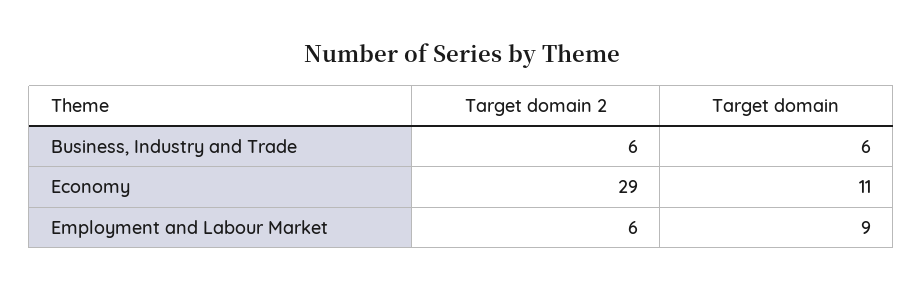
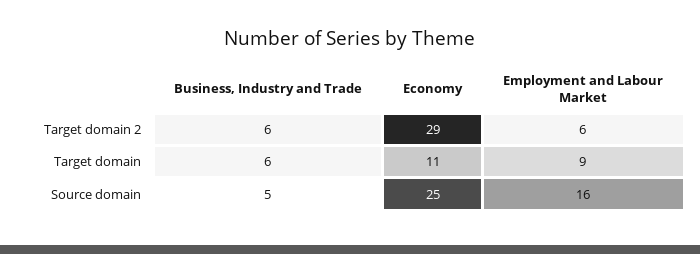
  {
    "Target domain 2": {
      "Business, Industry and Trade": 6,
      "Economy": 29,
      "Employment and Labour Market": 6
    },
    "Target domain": {
      "Business, Industry and Trade": 6,
      "Economy": 11,
      "Employment and Labour Market": 9
-   }
+   },
+   "Source domain": {
+     "Business, Industry and Trade": 5,
+     "Economy": 25,
+     "Employment and Labour Market": 16
+   }
  }

